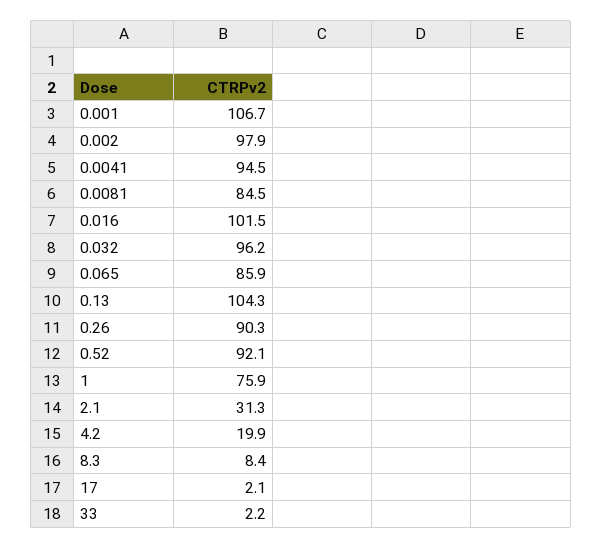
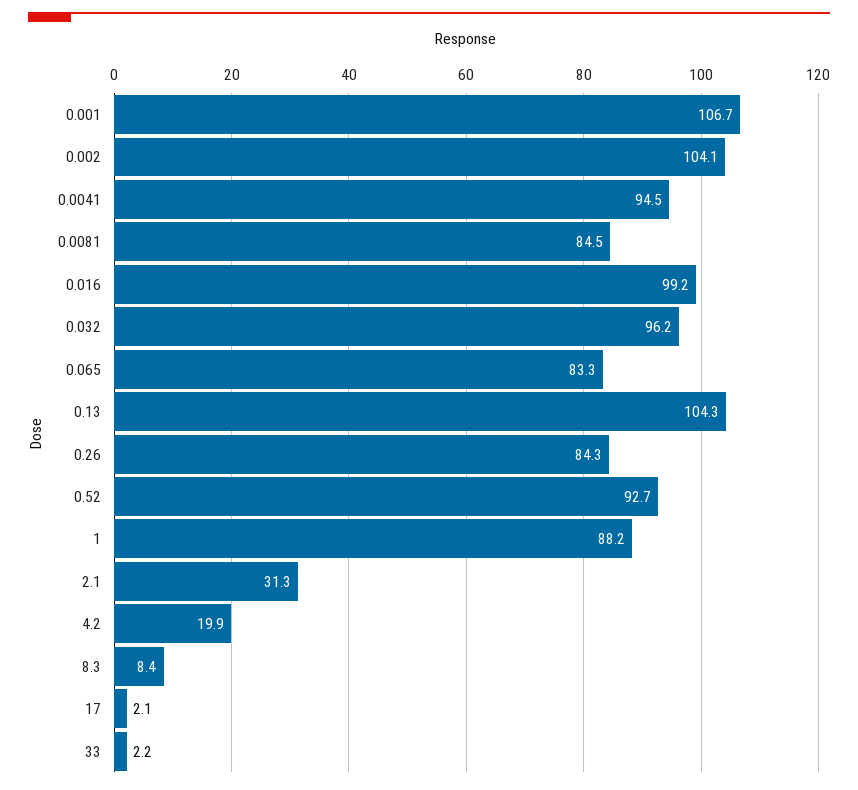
  {
    "0.001": 106.7,
-   "0.002": 97.9,
+   "0.002": 104.1,
    "0.0041": 94.5,
    "0.0081": 84.5,
-   "0.016": 101.5,
+   "0.016": 99.2,
    "0.032": 96.2,
-   "0.065": 85.9,
+   "0.065": 83.3,
    "0.13": 104.3,
-   "0.26": 90.3,
+   "0.26": 84.3,
-   "0.52": 92.1,
+   "0.52": 92.7,
-   "1": 75.9,
+   "1": 88.2,
    "2.1": 31.3,
    "4.2": 19.9,
    "8.3": 8.4,
    "17": 2.1,
    "33": 2.2
  }

